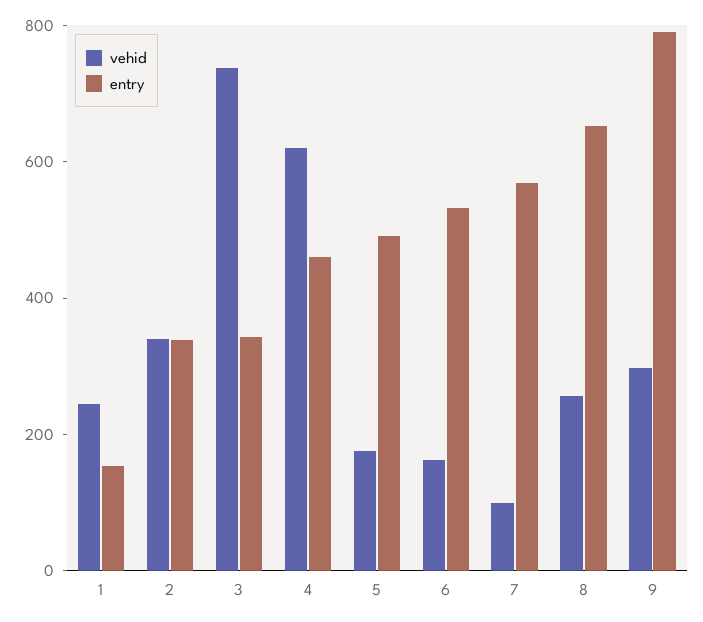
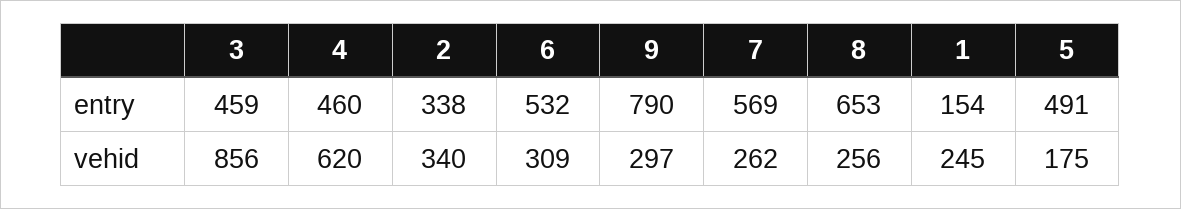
  {
    "vehid": {
      "1": 245,
      "2": 340,
-     "3": 750,
+     "3": 856,
      "4": 620,
      "5": 175,
-     "6": 150,
+     "6": 309,
-     "7": 100,
+     "7": 262,
      "8": 256,
      "9": 297
    },
    "entry": {
      "1": 154,
      "2": 338,
-     "3": 350,
+     "3": 459,
      "4": 460,
      "5": 491,
      "6": 532,
      "7": 569,
      "8": 653,
      "9": 790
    }
  }

